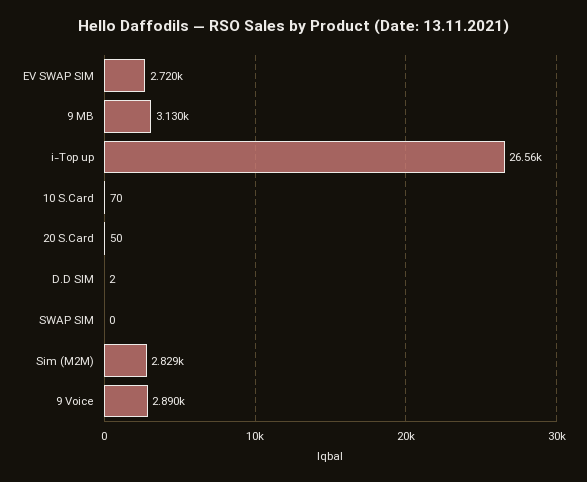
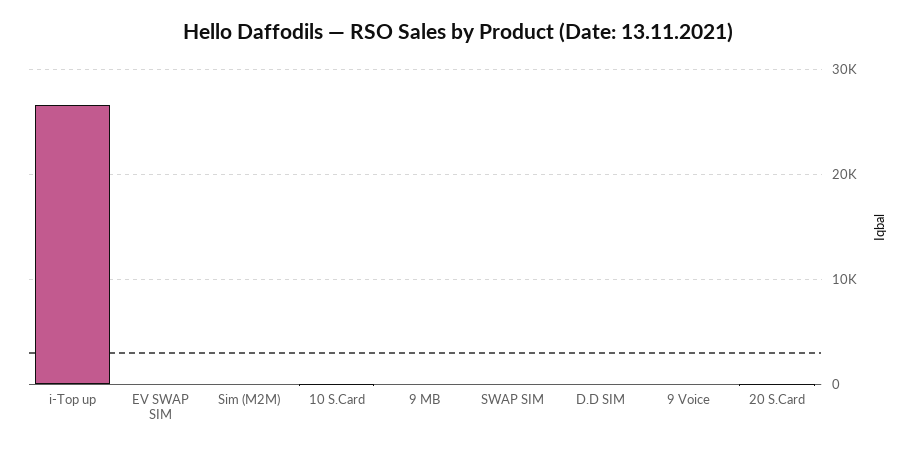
  {
-   "EV SWAP SIM": 2720,
+   "EV SWAP SIM": 0,
-   "9 MB": 3130,
+   "9 MB": 0,
    "i-Top up": 26560,
    "10 S.Card": 70,
    "20 S.Card": 50,
    "D.D SIM": 2,
    "SWAP SIM": 0,
-   "Sim (M2M)": 2829,
+   "Sim (M2M)": 0,
-   "9 Voice": 2890
+   "9 Voice": 0
  }

